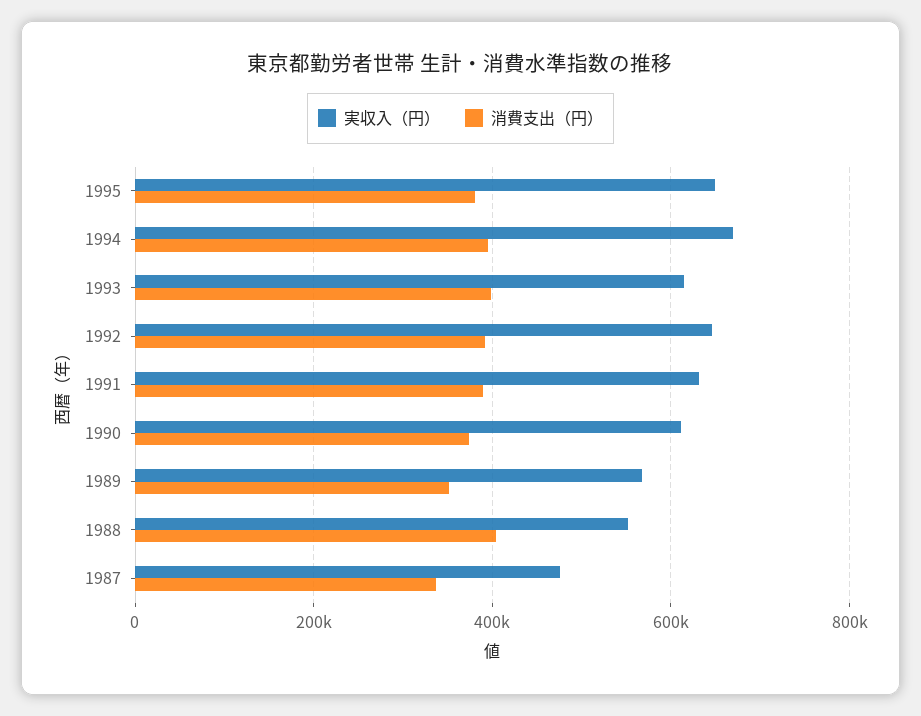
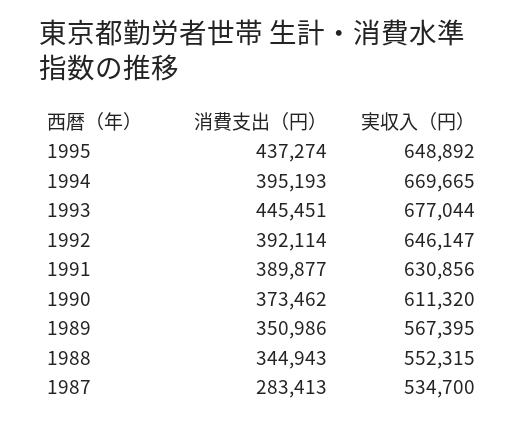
  {
    "実収入（円）": {
      "1995": 648892,
      "1994": 669665,
-     "1993": 620000,
+     "1993": 677044,
      "1992": 646147,
      "1991": 630856,
      "1990": 611320,
      "1989": 567395,
      "1988": 552315,
-     "1987": 480000
+     "1987": 534700
    },
    "消費支出（円）": {
-     "1995": 380000,
+     "1995": 437274,
      "1994": 395193,
-     "1993": 400000,
+     "1993": 445451,
      "1992": 392114,
      "1991": 389877,
      "1990": 373462,
      "1989": 350986,
-     "1988": 400000,
+     "1988": 344943,
-     "1987": 340000
+     "1987": 283413
    }
  }

